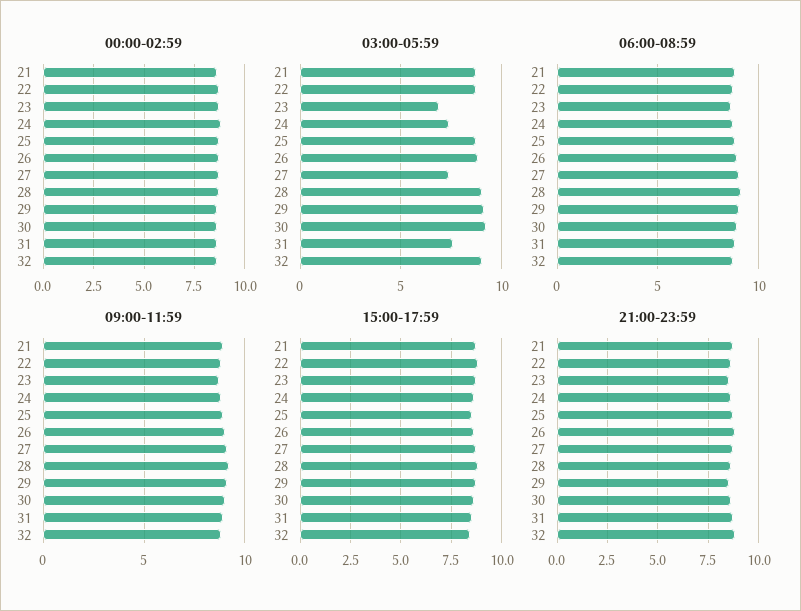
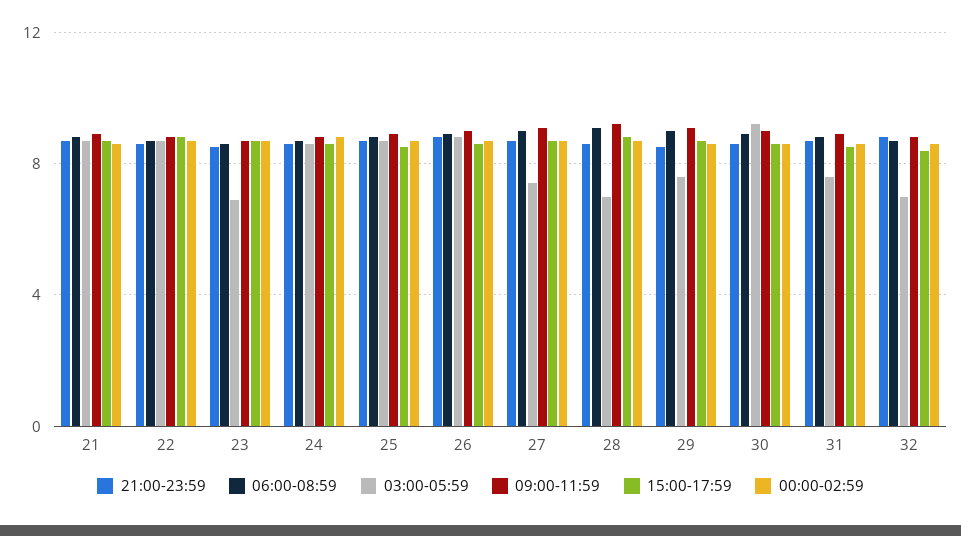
  {
    "00:00-02:59": {
      "21": 8.5,
      "22": 8.5,
      "23": 8.5,
      "24": 9,
      "25": 8.5,
      "26": 8.5,
      "27": 8.5,
      "28": 8.5,
      "29": 8.5,
      "30": 8.5,
      "31": 8.5,
      "32": 8.5
    },
    "03:00-05:59": {
      "21": 8.5,
      "22": 8.5,
      "23": 7,
-     "24": 7.5,
+     "24": 8.5,
      "25": 8.5,
      "26": 9,
      "27": 7.5,
-     "28": 9,
+     "28": 7,
-     "29": 9,
+     "29": 7.5,
      "30": 9,
      "31": 7.5,
-     "32": 9
+     "32": 7
    },
    "06:00-08:59": {
      "21": 9,
      "22": 8.5,
      "23": 8.5,
      "24": 8.5,
      "25": 9,
      "26": 9,
      "27": 9,
      "28": 9,
      "29": 9,
      "30": 9,
      "31": 9,
      "32": 8.5
    },
    "09:00-11:59": {
      "21": 9,
      "22": 9,
      "23": 8.5,
      "24": 9,
      "25": 9,
      "26": 9,
      "27": 9,
      "28": 9,
      "29": 9,
      "30": 9,
      "31": 9,
      "32": 9
    },
    "15:00-17:59": {
      "21": 8.5,
      "22": 9,
      "23": 8.5,
      "24": 8.5,
      "25": 8.5,
      "26": 8.5,
      "27": 8.5,
      "28": 9,
      "29": 8.5,
      "30": 8.5,
      "31": 8.5,
      "32": 8.5
    },
    "21:00-23:59": {
      "21": 8.5,
      "22": 8.5,
      "23": 8.5,
      "24": 8.5,
      "25": 8.5,
      "26": 9,
      "27": 8.5,
      "28": 8.5,
      "29": 8.5,
      "30": 8.5,
      "31": 8.5,
      "32": 9
    }
  }

